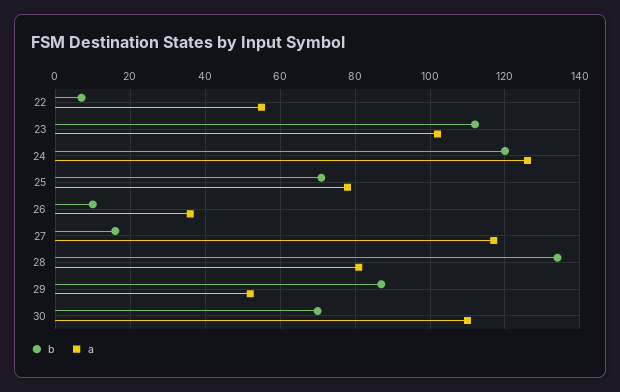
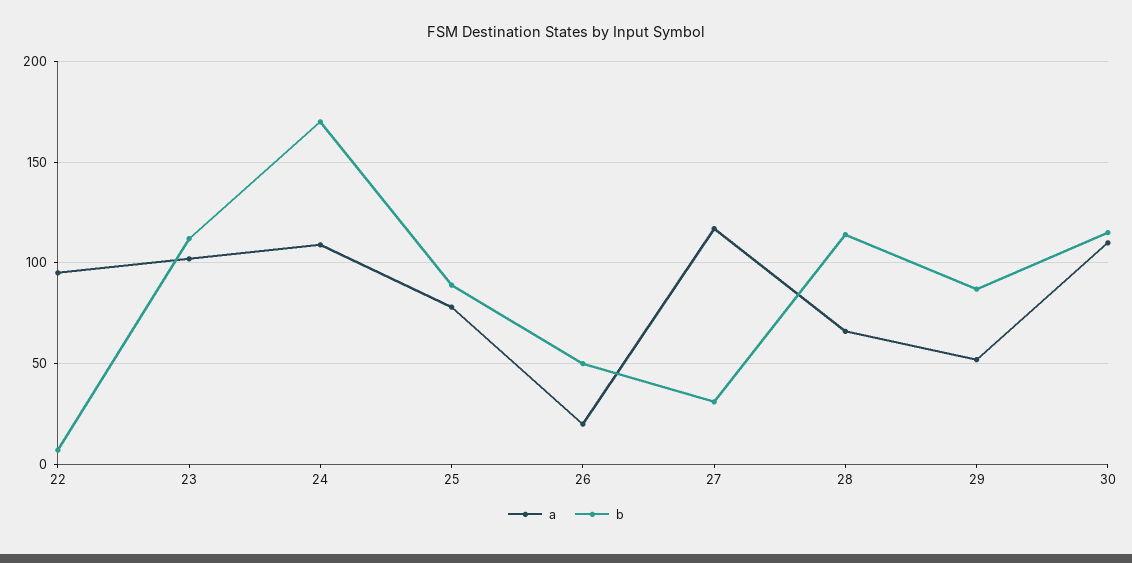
  {
    "b": {
      "22": 5,
      "23": 110,
-     "24": 120,
+     "24": 170,
-     "25": 70,
+     "25": 90,
-     "26": 10,
+     "26": 50,
-     "27": 15,
+     "27": 30,
-     "28": 135,
+     "28": 115,
      "29": 85,
-     "30": 70
+     "30": 115
    },
    "a": {
-     "22": 55,
+     "22": 95,
      "23": 100,
-     "24": 125,
+     "24": 110,
      "25": 80,
-     "26": 35,
+     "26": 20,
      "27": 115,
-     "28": 80,
+     "28": 65,
      "29": 50,
      "30": 110
    }
  }

